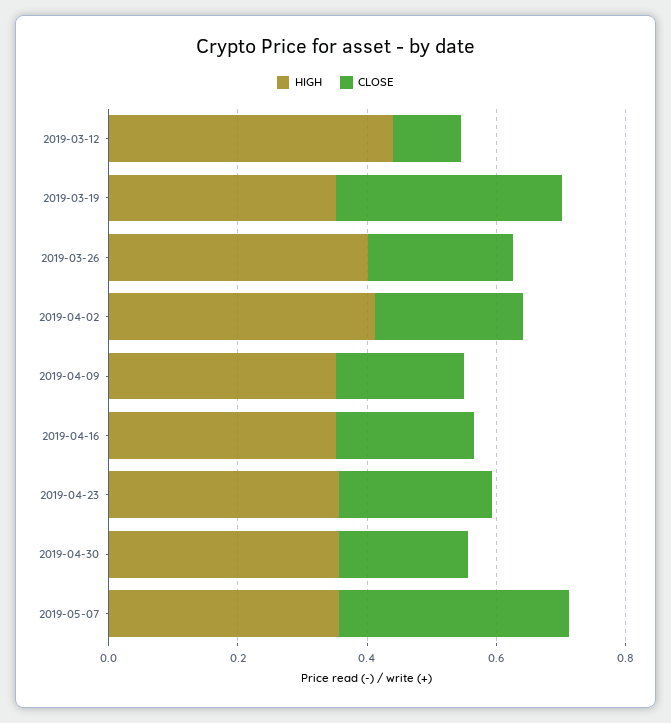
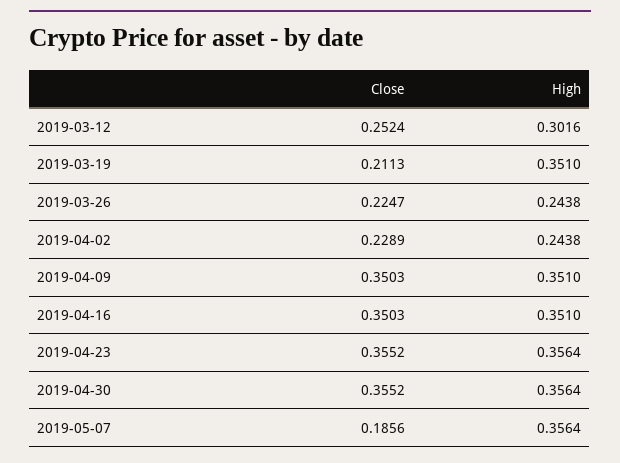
  {
    "HIGH": {
-     "2019-03-12": 0.45,
+     "2019-03-12": 0.3016,
      "2019-03-19": 0.351,
-     "2019-03-26": 0.4,
+     "2019-03-26": 0.2438,
-     "2019-04-02": 0.4,
+     "2019-04-02": 0.2438,
      "2019-04-09": 0.351,
      "2019-04-16": 0.351,
      "2019-04-23": 0.3564,
      "2019-04-30": 0.3564,
      "2019-05-07": 0.3564
    },
    "CLOSE": {
-     "2019-03-12": 0.1,
+     "2019-03-12": 0.2524,
-     "2019-03-19": 0.35,
+     "2019-03-19": 0.2113,
      "2019-03-26": 0.2247,
      "2019-04-02": 0.2289,
-     "2019-04-09": 0.2,
+     "2019-04-09": 0.3503,
-     "2019-04-16": 0.2,
+     "2019-04-16": 0.3503,
-     "2019-04-23": 0.25,
+     "2019-04-23": 0.3552,
-     "2019-04-30": 0.2,
+     "2019-04-30": 0.3552,
-     "2019-05-07": 0.35
+     "2019-05-07": 0.1856
    }
  }

